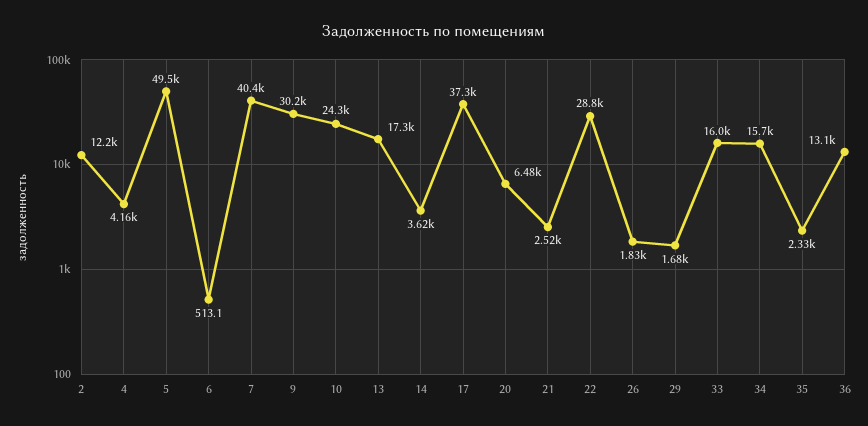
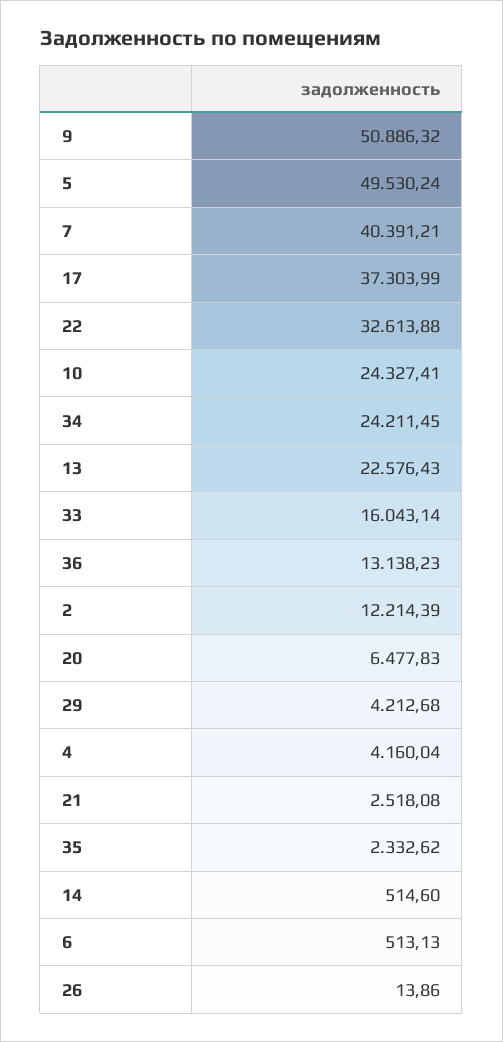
  {
    "2": 12214.39,
    "4": 4160.04,
    "5": 49530.24,
    "6": 513.13,
    "7": 40391.21,
-   "9": 30200,
+   "9": 50886.32,
    "10": 24327.41,
-   "13": 17300,
+   "13": 22576.43,
-   "14": 3620,
+   "14": 514.6,
    "17": 37303.99,
    "20": 6477.83,
    "21": 2518.08,
-   "22": 28800,
+   "22": 32613.88,
-   "26": 1830,
+   "26": 13.86,
-   "29": 1680,
+   "29": 4212.68,
    "33": 16043.14,
-   "34": 15700,
+   "34": 24211.45,
    "35": 2332.62,
    "36": 13138.23
  }

